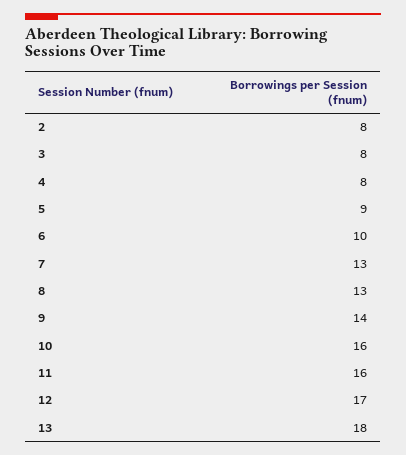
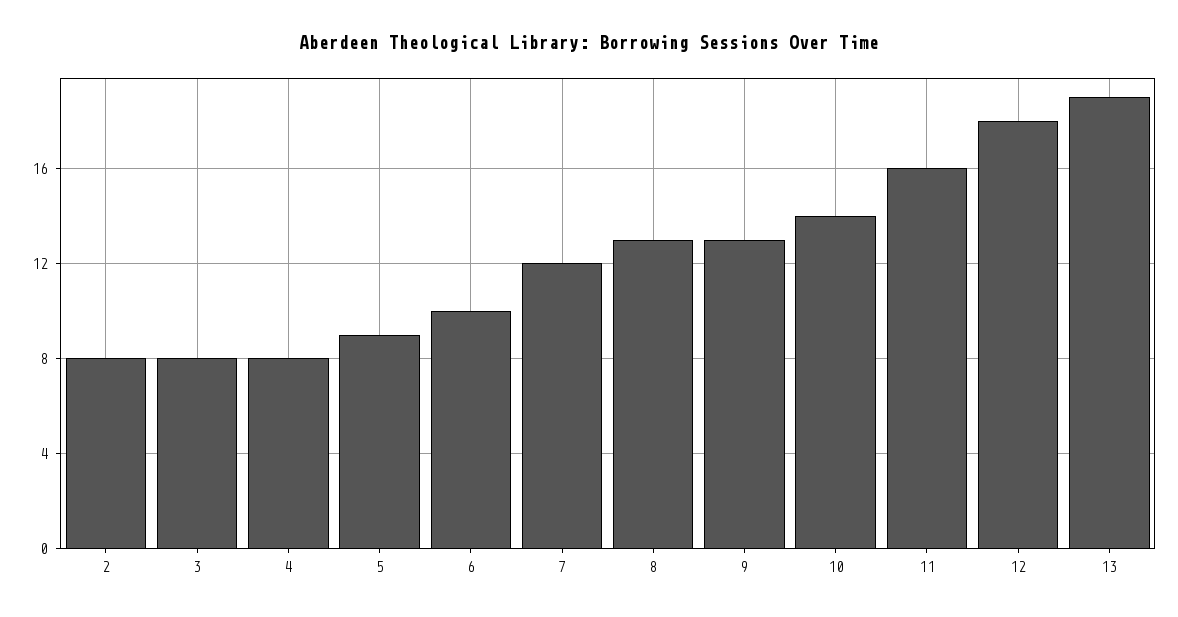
  {
    "2": 8,
    "3": 8,
    "4": 8,
    "5": 9,
    "6": 10,
-   "7": 13,
+   "7": 12,
    "8": 13,
-   "9": 14,
+   "9": 13,
-   "10": 16,
+   "10": 14,
    "11": 16,
-   "12": 17,
+   "12": 18,
-   "13": 18
+   "13": 19
  }

